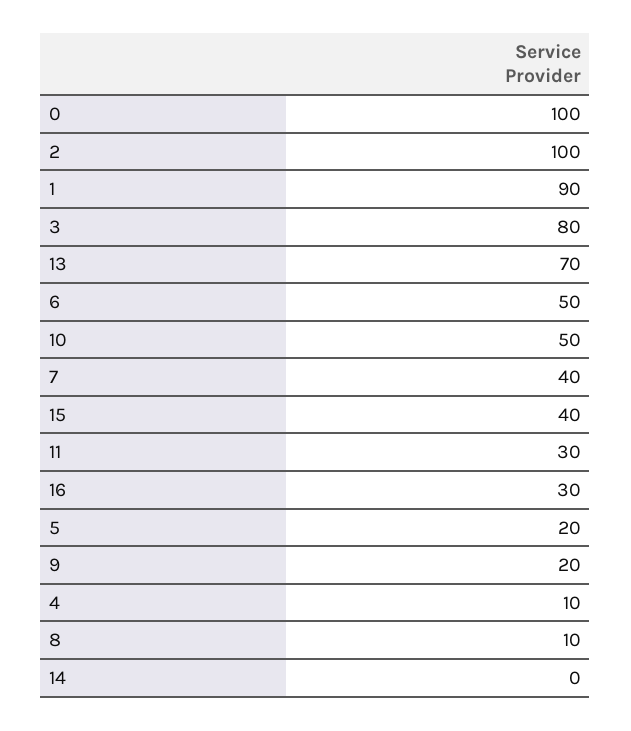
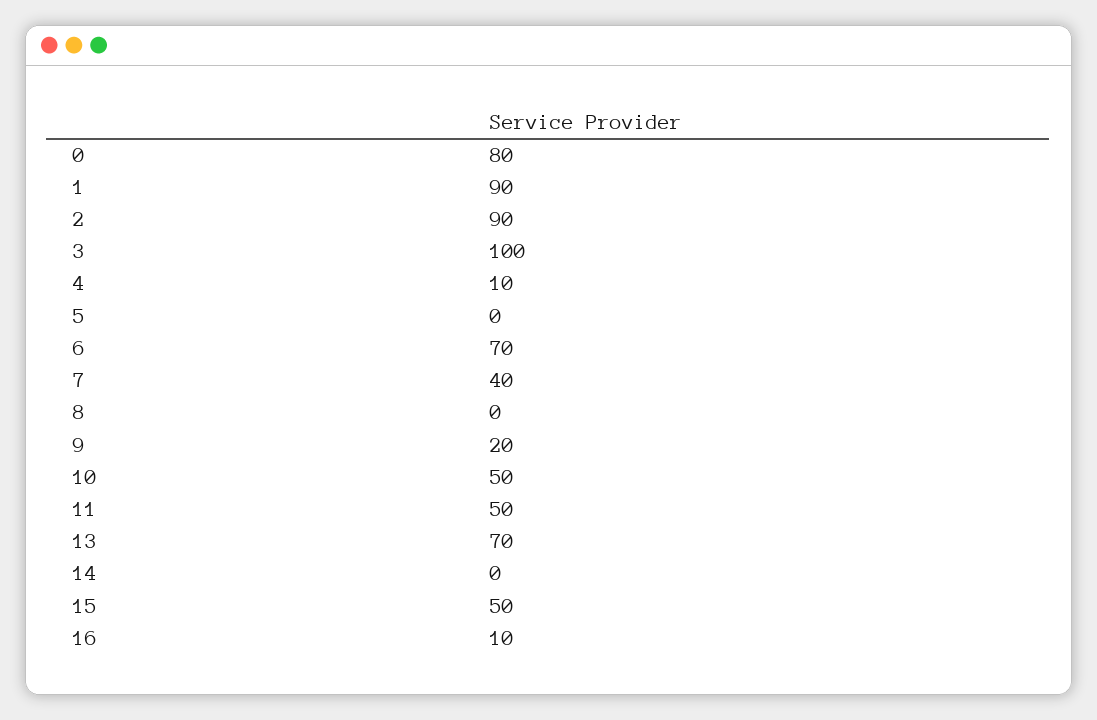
  {
-   "0": 100,
+   "0": 80,
-   "2": 100,
+   "2": 90,
    "1": 90,
-   "3": 80,
+   "3": 100,
    "13": 70,
-   "6": 50,
+   "6": 70,
    "10": 50,
    "7": 40,
-   "15": 40,
+   "15": 50,
-   "11": 30,
+   "11": 50,
-   "16": 30,
+   "16": 10,
-   "5": 20,
+   "5": 0,
    "9": 20,
    "4": 10,
-   "8": 10,
+   "8": 0,
    "14": 0
  }

